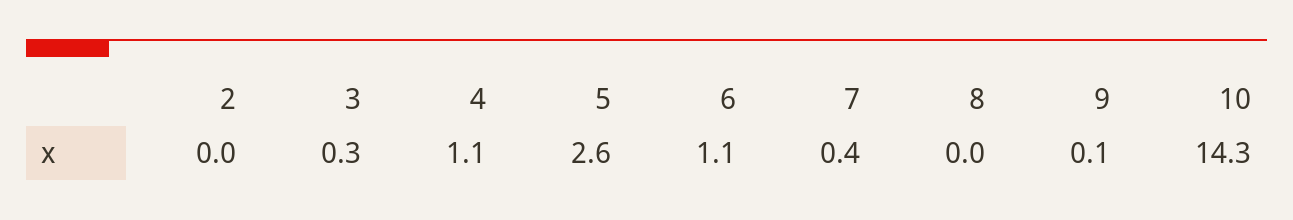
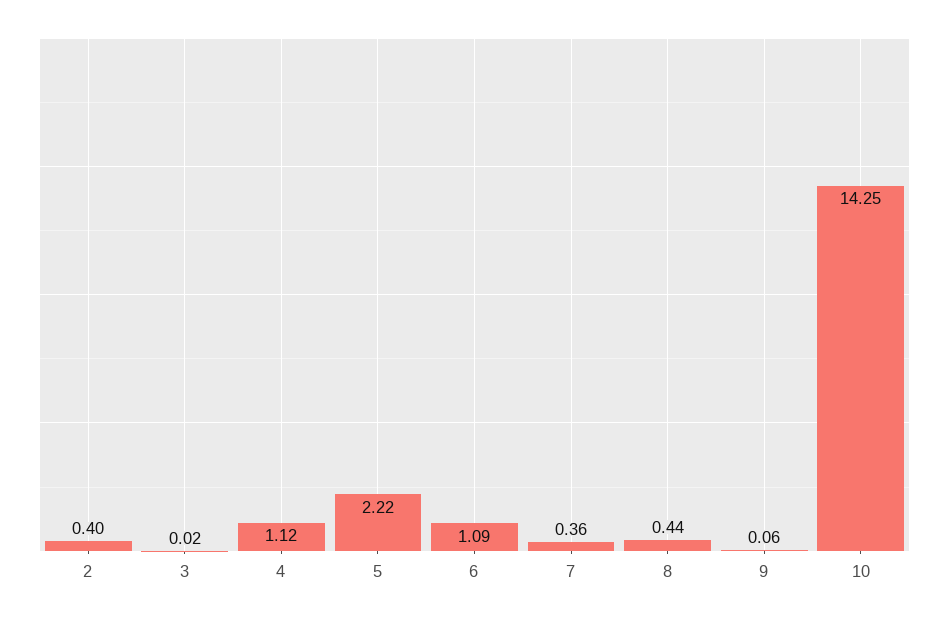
  {
-   "2": 0,
+   "2": 0.4,
-   "3": 0.3,
+   "3": 0.02,
    "4": 1.12,
-   "5": 2.6,
+   "5": 2.22,
    "6": 1.09,
    "7": 0.36,
-   "8": 0,
+   "8": 0.44,
    "9": 0.06,
    "10": 14.25
  }

